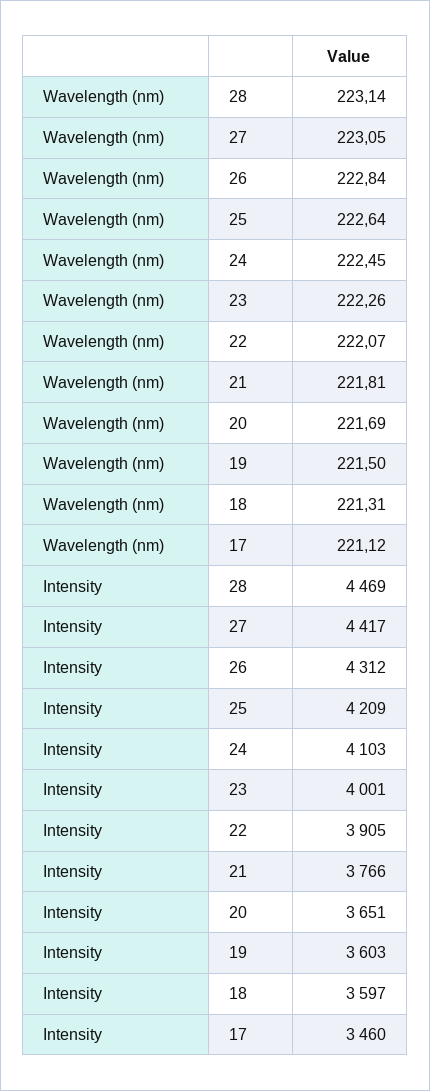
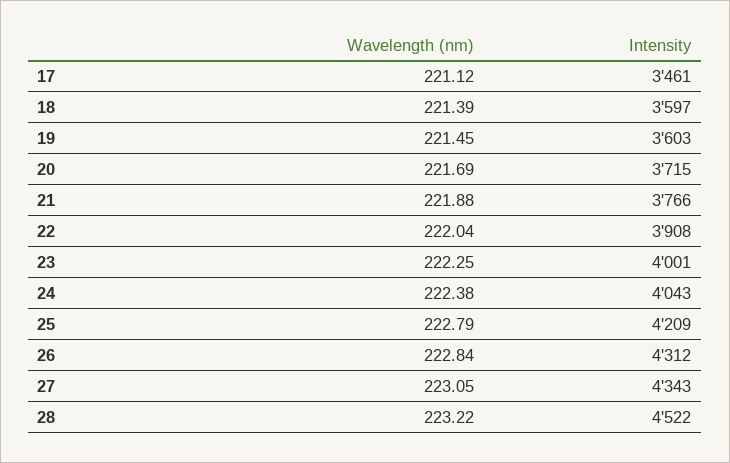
  {
    "Wavelength (nm)": {
-     "28": 223.14,
+     "28": 223.22,
      "27": 223.05,
      "26": 222.84,
-     "25": 222.64,
+     "25": 222.79,
-     "24": 222.45,
+     "24": 222.38,
-     "23": 222.26,
+     "23": 222.25,
-     "22": 222.07,
+     "22": 222.04,
-     "21": 221.81,
+     "21": 221.88,
      "20": 221.69,
-     "19": 221.5,
+     "19": 221.45,
-     "18": 221.31,
+     "18": 221.39,
      "17": 221.12
    },
    "Intensity": {
-     "28": 4469,
+     "28": 4522,
-     "27": 4417,
+     "27": 4343,
      "26": 4312,
      "25": 4209,
-     "24": 4103,
+     "24": 4043,
      "23": 4001,
-     "22": 3905,
+     "22": 3908,
      "21": 3766,
-     "20": 3651,
+     "20": 3715,
      "19": 3603,
      "18": 3597,
-     "17": 3460
+     "17": 3461
    }
  }

